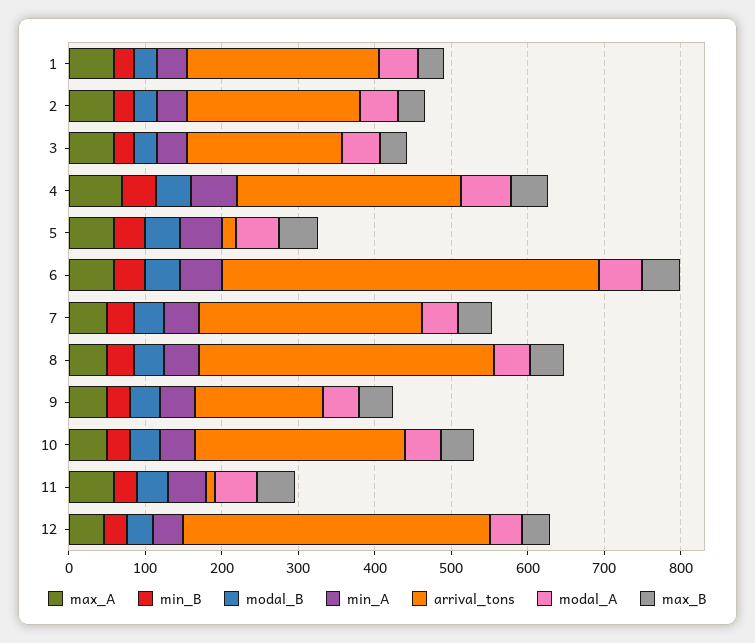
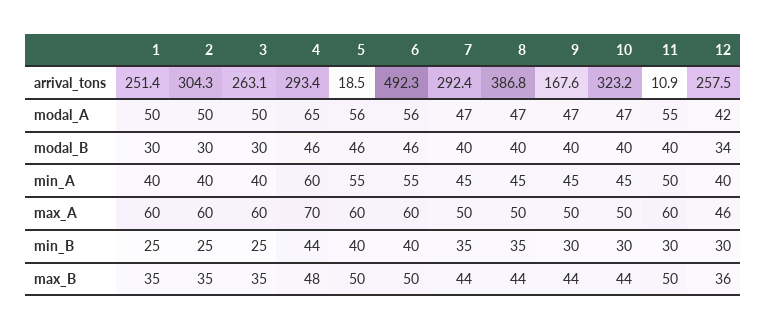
  {
    "max_A": {
      "1": 60,
      "2": 60,
      "3": 60,
      "4": 70,
      "5": 60,
      "6": 60,
      "7": 50,
      "8": 50,
      "9": 50,
      "10": 50,
      "11": 60,
      "12": 46
    },
    "min_B": {
      "1": 25,
      "2": 25,
      "3": 25,
      "4": 44,
      "5": 40,
      "6": 40,
      "7": 35,
      "8": 35,
      "9": 30,
      "10": 30,
      "11": 30,
      "12": 30
    },
    "modal_B": {
      "1": 30,
      "2": 30,
      "3": 30,
      "4": 46,
      "5": 46,
      "6": 46,
      "7": 40,
      "8": 40,
      "9": 40,
      "10": 40,
      "11": 40,
      "12": 34
    },
    "min_A": {
      "1": 40,
      "2": 40,
      "3": 40,
      "4": 60,
      "5": 55,
      "6": 55,
      "7": 45,
      "8": 45,
      "9": 45,
      "10": 45,
      "11": 50,
      "12": 40
    },
    "arrival_tons": {
      "1": 251.4,
-     "2": 220,
+     "2": 304.3,
-     "3": 200,
+     "3": 263.1,
      "4": 293.4,
      "5": 18.5,
      "6": 492.3,
      "7": 292.4,
      "8": 386.8,
      "9": 167.6,
-     "10": 280,
+     "10": 323.2,
      "11": 10.9,
-     "12": 400
+     "12": 257.5
    },
    "modal_A": {
      "1": 50,
      "2": 50,
      "3": 50,
      "4": 65,
      "5": 56,
      "6": 56,
      "7": 47,
      "8": 47,
      "9": 47,
      "10": 47,
      "11": 55,
      "12": 42
    },
    "max_B": {
      "1": 35,
      "2": 35,
      "3": 35,
      "4": 48,
      "5": 50,
      "6": 50,
      "7": 44,
      "8": 44,
      "9": 44,
      "10": 44,
      "11": 50,
      "12": 36
    }
  }

